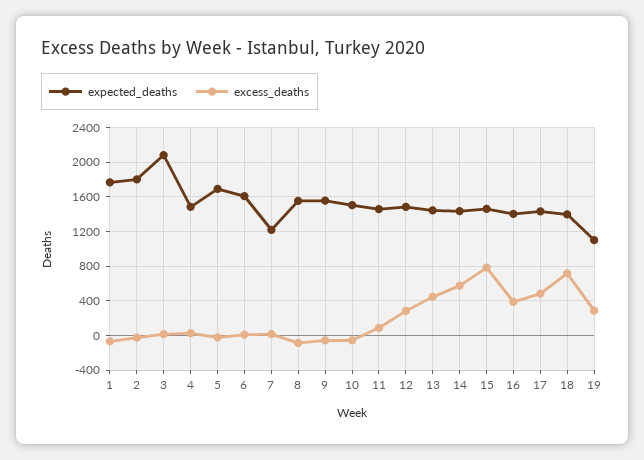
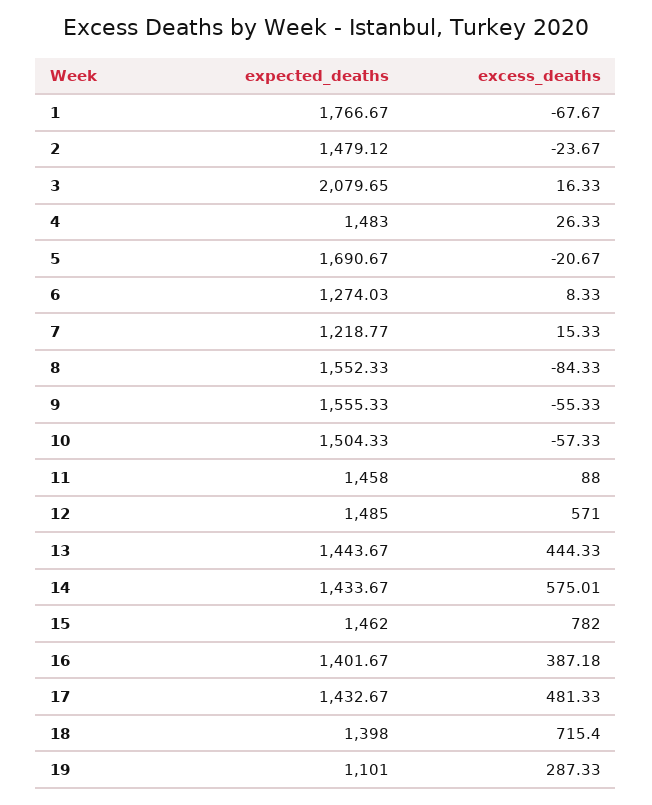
  {
    "expected_deaths": {
      "1": 1766.67,
-     "2": 1800,
+     "2": 1479.12,
      "3": 2079.65,
      "4": 1483,
      "5": 1690.67,
-     "6": 1600,
+     "6": 1274.03,
      "7": 1218.77,
      "8": 1552.33,
      "9": 1555.33,
      "10": 1504.33,
      "11": 1458,
      "12": 1485,
      "13": 1443.67,
      "14": 1433.67,
      "15": 1462,
      "16": 1401.67,
      "17": 1432.67,
      "18": 1398,
      "19": 1101
    },
    "excess_deaths": {
      "1": -67.67,
      "2": -23.67,
      "3": 16.33,
      "4": 26.33,
      "5": -20.67,
      "6": 8.33,
      "7": 15.33,
      "8": -84.33,
      "9": -55.33,
      "10": -57.33,
      "11": 88,
-     "12": 300,
+     "12": 571,
      "13": 444.33,
      "14": 575.01,
      "15": 782,
      "16": 387.18,
      "17": 481.33,
      "18": 715.4,
      "19": 287.33
    }
  }

